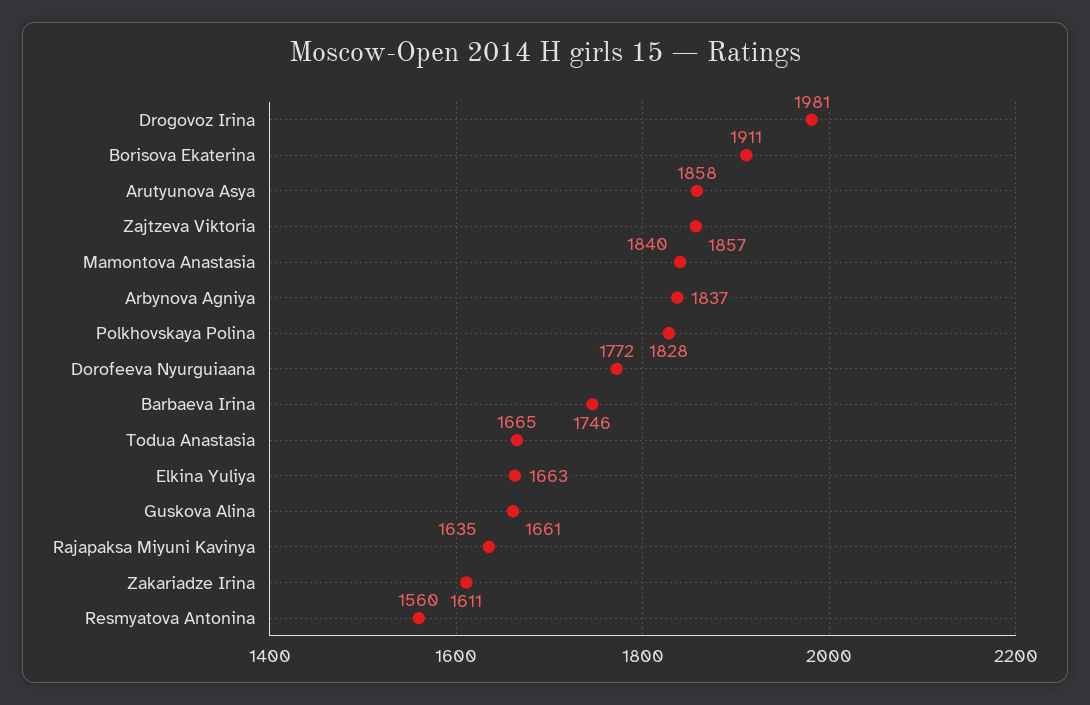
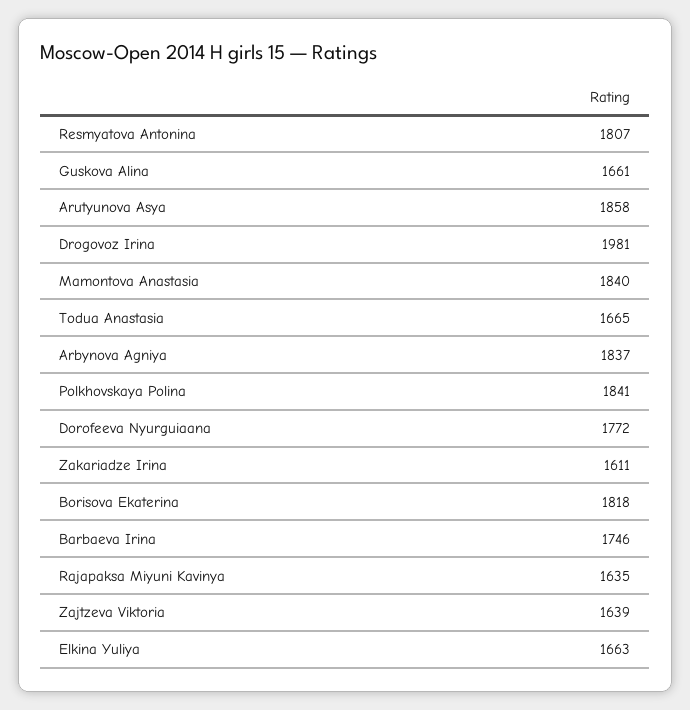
  {
    "Drogovoz Irina": 1981,
-   "Borisova Ekaterina": 1911,
+   "Borisova Ekaterina": 1818,
    "Arutyunova Asya": 1858,
-   "Zajtzeva Viktoria": 1857,
+   "Zajtzeva Viktoria": 1639,
    "Mamontova Anastasia": 1840,
    "Arbynova Agniya": 1837,
-   "Polkhovskaya Polina": 1828,
+   "Polkhovskaya Polina": 1841,
    "Dorofeeva Nyurguiaana": 1772,
    "Barbaeva Irina": 1746,
    "Todua Anastasia": 1665,
    "Elkina Yuliya": 1663,
    "Guskova Alina": 1661,
    "Rajapaksa Miyuni Kavinya": 1635,
    "Zakariadze Irina": 1611,
-   "Resmyatova Antonina": 1560
+   "Resmyatova Antonina": 1807
  }

